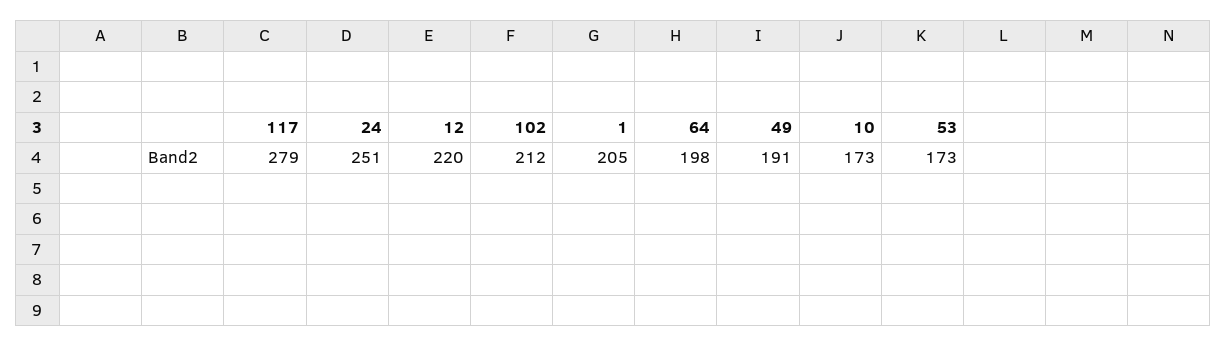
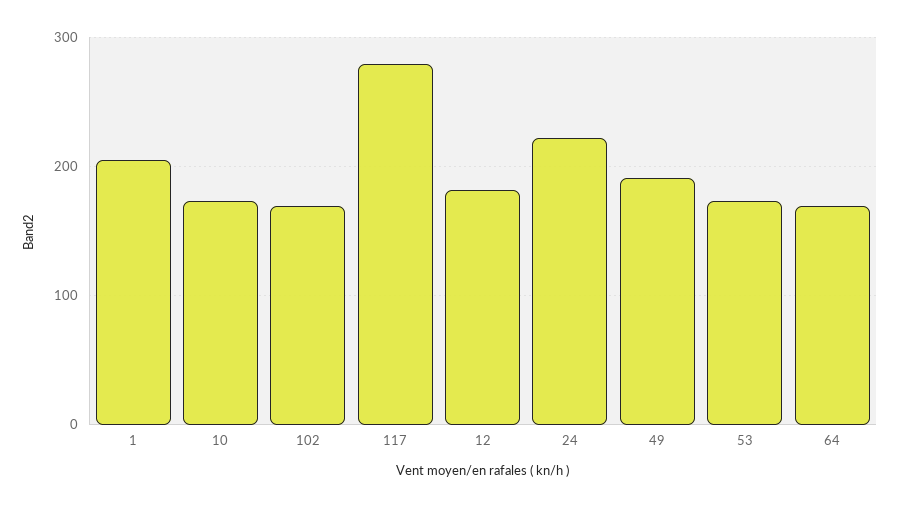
  {
    "117": 279,
-   "24": 251,
+   "24": 220,
-   "12": 220,
+   "12": 180,
-   "102": 212,
+   "102": 170,
    "1": 205,
-   "64": 198,
+   "64": 170,
    "49": 191,
    "10": 173,
    "53": 173
  }

